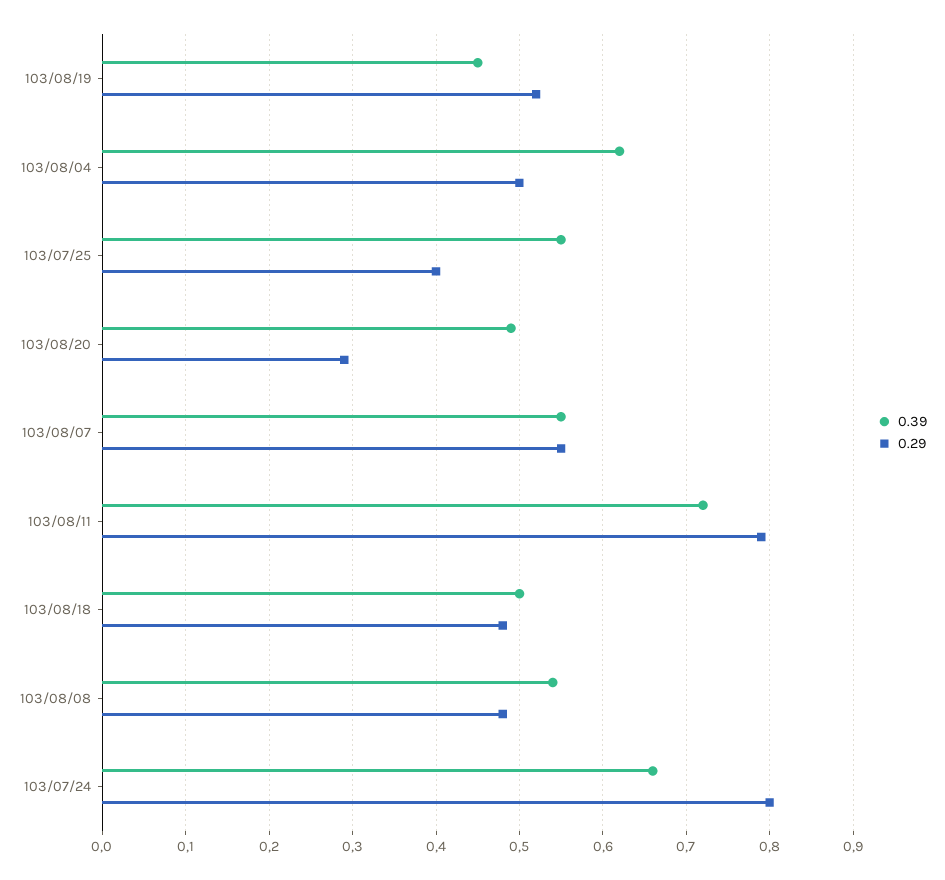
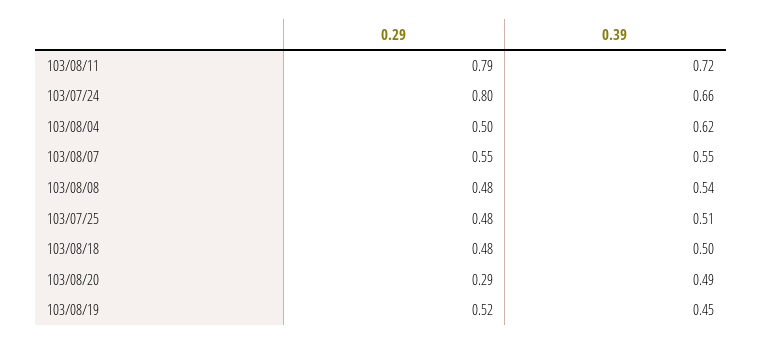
  {
    "0.39": {
      "103/08/19": 0.45,
      "103/08/04": 0.62,
-     "103/07/25": 0.55,
+     "103/07/25": 0.51,
      "103/08/20": 0.49,
      "103/08/07": 0.55,
      "103/08/11": 0.72,
      "103/08/18": 0.5,
      "103/08/08": 0.54,
      "103/07/24": 0.66
    },
    "0.29": {
      "103/08/19": 0.52,
      "103/08/04": 0.5,
-     "103/07/25": 0.4,
+     "103/07/25": 0.48,
      "103/08/20": 0.29,
      "103/08/07": 0.55,
      "103/08/11": 0.79,
      "103/08/18": 0.48,
      "103/08/08": 0.48,
      "103/07/24": 0.8
    }
  }

